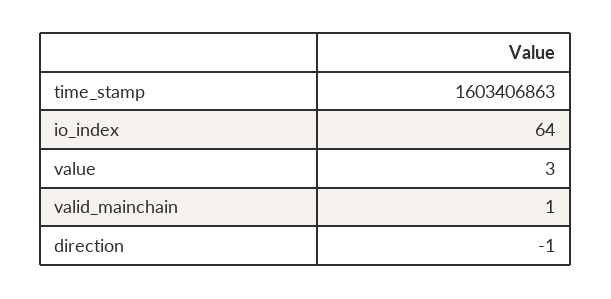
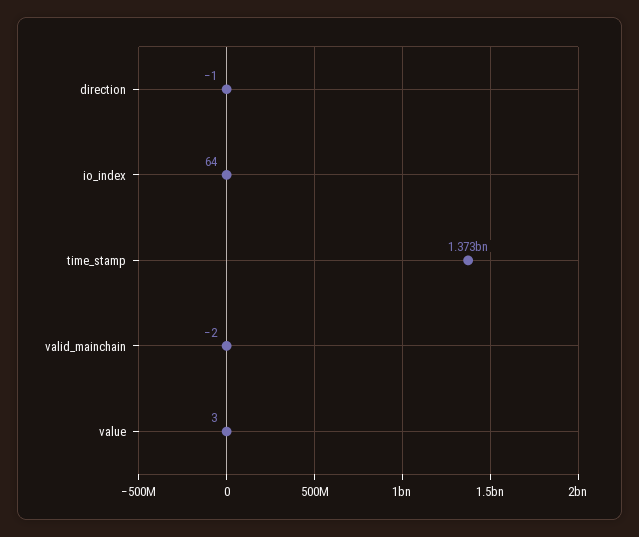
  {
-   "time_stamp": 1603406863,
+   "time_stamp": 1373000000,
    "io_index": 64,
    "value": 3,
-   "valid_mainchain": 1,
+   "valid_mainchain": -2,
    "direction": -1
  }

